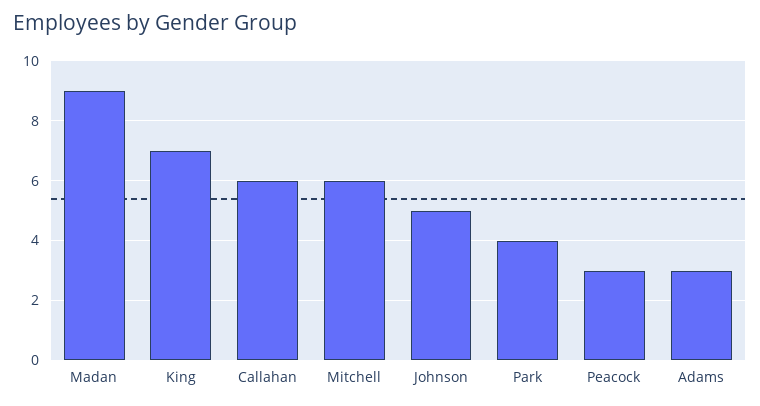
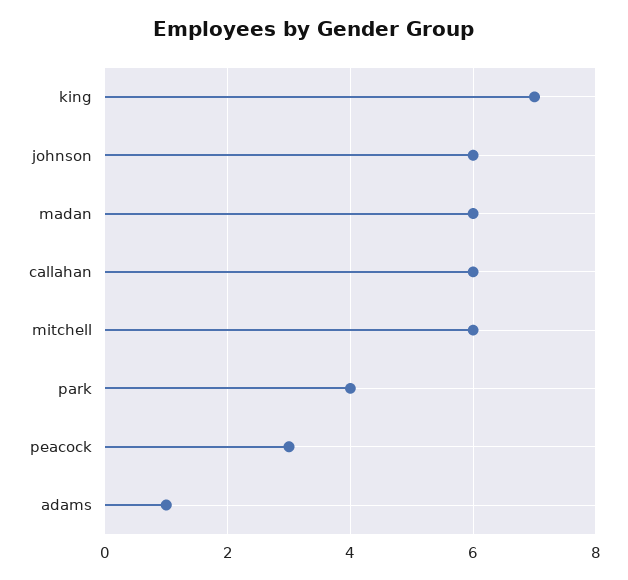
  {
-   "Madan": 9,
+   "Madan": 6,
    "King": 7,
    "Callahan": 6,
    "Mitchell": 6,
-   "Johnson": 5,
+   "Johnson": 6,
    "Park": 4,
    "Peacock": 3,
-   "Adams": 3
+   "Adams": 1
  }

